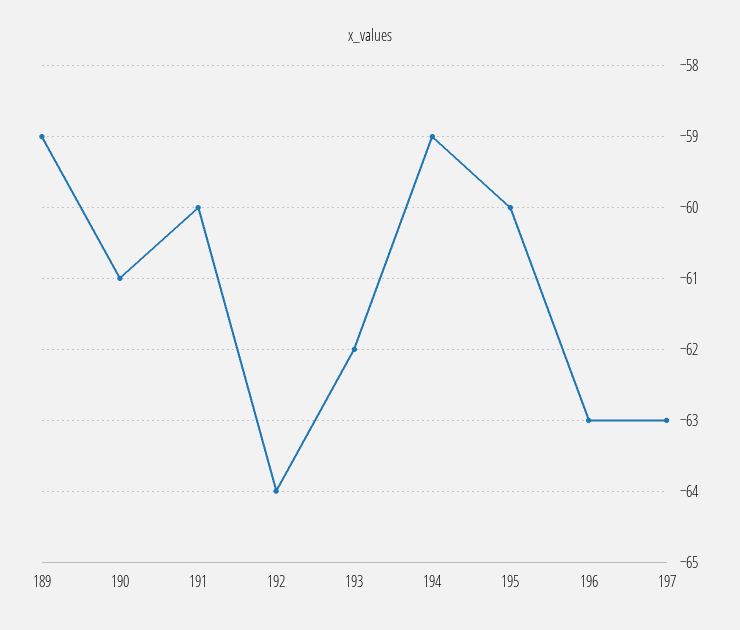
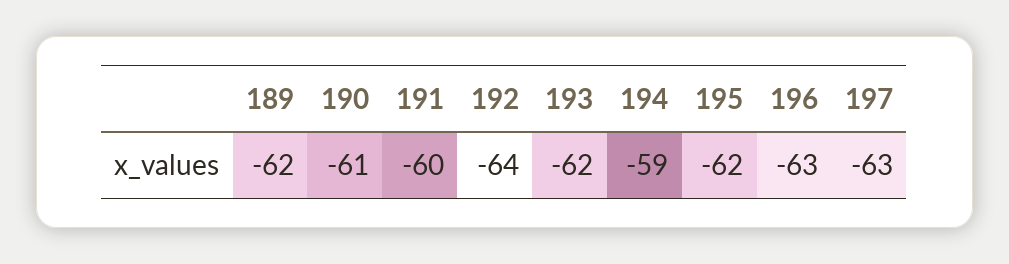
  {
-   "189": -59,
+   "189": -62,
    "190": -61,
    "191": -60,
    "192": -64,
    "193": -62,
    "194": -59,
-   "195": -60,
+   "195": -62,
    "196": -63,
    "197": -63
  }

